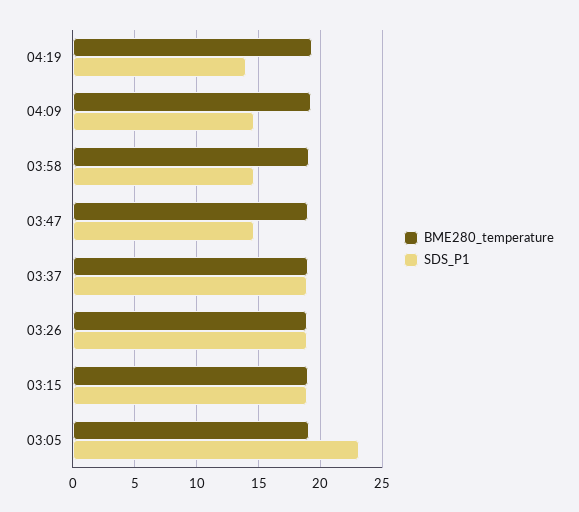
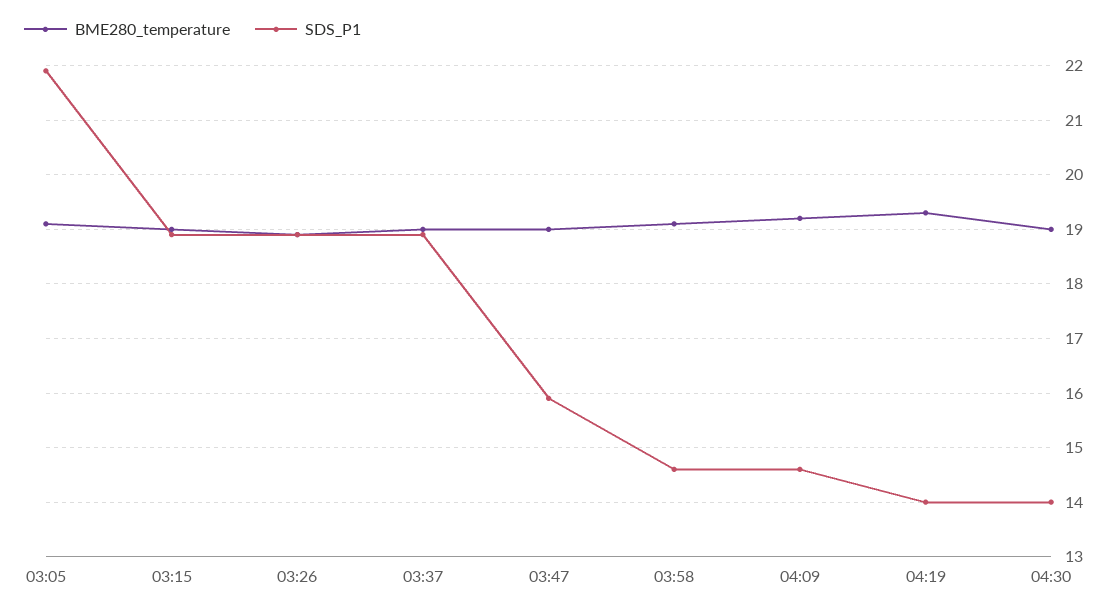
  {
    "BME280_temperature": {
      "04:19": 19.5,
      "04:09": 19,
      "03:58": 19,
      "03:47": 19,
      "03:37": 19,
      "03:26": 19,
      "03:15": 19,
-     "03:05": 19
+     "03:05": 19,
+     "04:30": 19
    },
    "SDS_P1": {
      "04:19": 14,
      "04:09": 14.5,
      "03:58": 14.5,
-     "03:47": 14.5,
+     "03:47": 16,
      "03:37": 19,
      "03:26": 19,
      "03:15": 19,
-     "03:05": 23
+     "03:05": 22,
+     "04:30": 14
    }
  }

